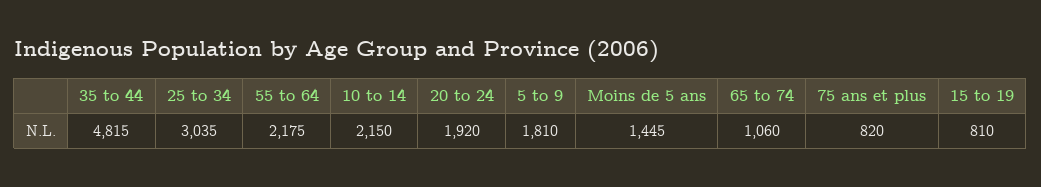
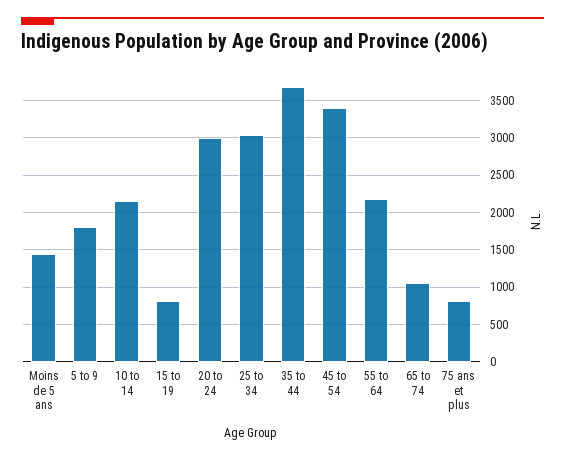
  {
-   "35 to 44": 4815,
+   "35 to 44": 3700,
    "25 to 34": 3035,
    "55 to 64": 2175,
    "10 to 14": 2150,
-   "20 to 24": 1920,
+   "20 to 24": 3000,
    "5 to 9": 1810,
    "Moins de 5 ans": 1445,
    "65 to 74": 1060,
    "75 ans et plus": 820,
-   "15 to 19": 810
+   "15 to 19": 810,
+   "45 to 54": 3400
  }

